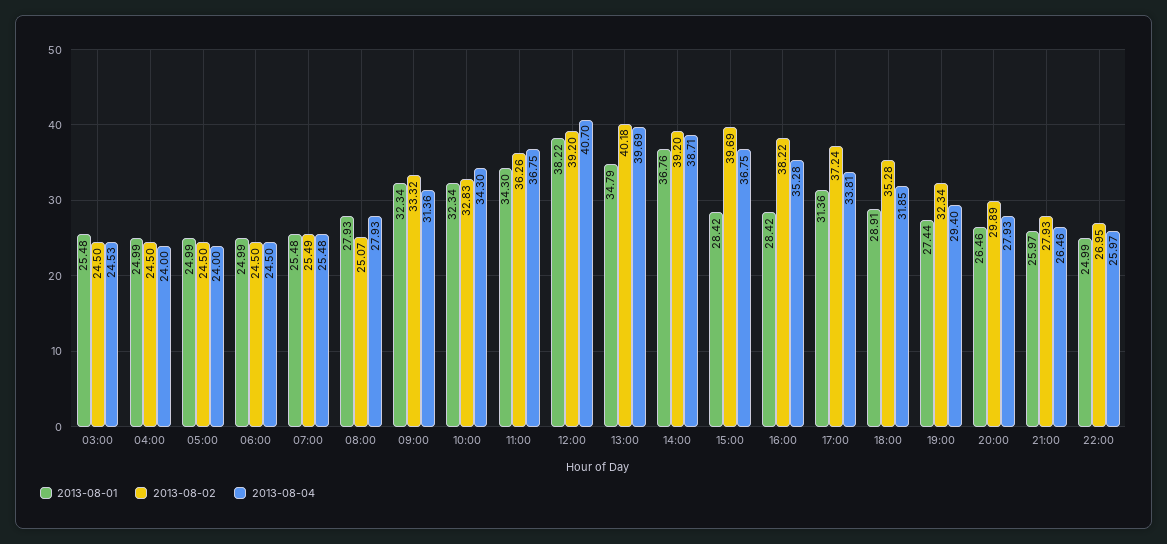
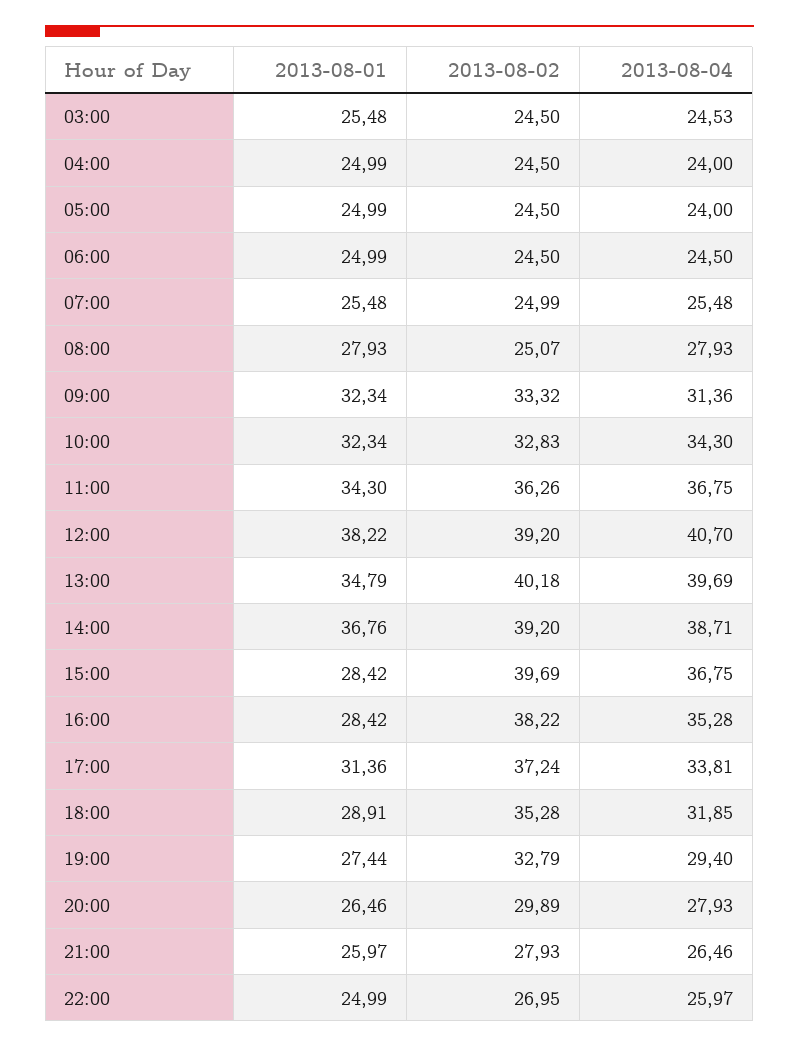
  {
    "2013-08-01": {
      "03:00": 25.48,
      "04:00": 24.99,
      "05:00": 24.99,
      "06:00": 24.99,
      "07:00": 25.48,
      "08:00": 27.93,
      "09:00": 32.34,
      "10:00": 32.34,
      "11:00": 34.3,
      "12:00": 38.22,
      "13:00": 34.79,
      "14:00": 36.76,
      "15:00": 28.42,
      "16:00": 28.42,
      "17:00": 31.36,
      "18:00": 28.91,
      "19:00": 27.44,
      "20:00": 26.46,
      "21:00": 25.97,
      "22:00": 24.99
    },
    "2013-08-02": {
      "03:00": 24.5,
      "04:00": 24.5,
      "05:00": 24.5,
      "06:00": 24.5,
-     "07:00": 25.49,
+     "07:00": 24.99,
      "08:00": 25.07,
      "09:00": 33.32,
      "10:00": 32.83,
      "11:00": 36.26,
      "12:00": 39.2,
      "13:00": 40.18,
      "14:00": 39.2,
      "15:00": 39.69,
      "16:00": 38.22,
      "17:00": 37.24,
      "18:00": 35.28,
-     "19:00": 32.34,
+     "19:00": 32.79,
      "20:00": 29.89,
      "21:00": 27.93,
      "22:00": 26.95
    },
    "2013-08-04": {
      "03:00": 24.53,
      "04:00": 24,
      "05:00": 24,
      "06:00": 24.5,
      "07:00": 25.48,
      "08:00": 27.93,
      "09:00": 31.36,
      "10:00": 34.3,
      "11:00": 36.75,
      "12:00": 40.7,
      "13:00": 39.69,
      "14:00": 38.71,
      "15:00": 36.75,
      "16:00": 35.28,
      "17:00": 33.81,
      "18:00": 31.85,
      "19:00": 29.4,
      "20:00": 27.93,
      "21:00": 26.46,
      "22:00": 25.97
    }
  }

